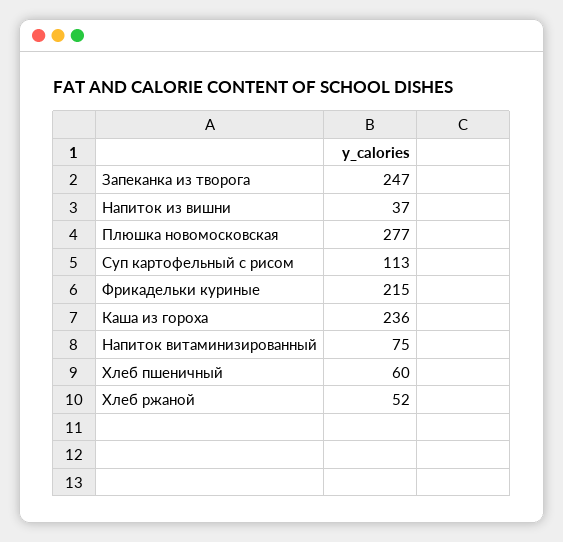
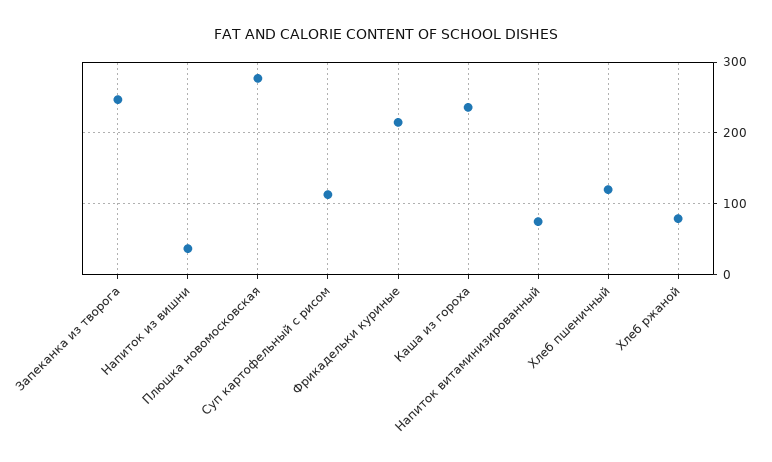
  {
    "Запеканка из творога": 247,
    "Напиток из вишни": 37,
    "Плюшка новомосковская": 277,
    "Суп картофельный с рисом": 113,
    "Фрикадельки куриные": 215,
    "Каша из гороха": 236,
    "Напиток витаминизированный": 75,
-   "Хлеб пшеничный": 60,
+   "Хлеб пшеничный": 120,
-   "Хлеб ржаной": 52
+   "Хлеб ржаной": 80
  }

